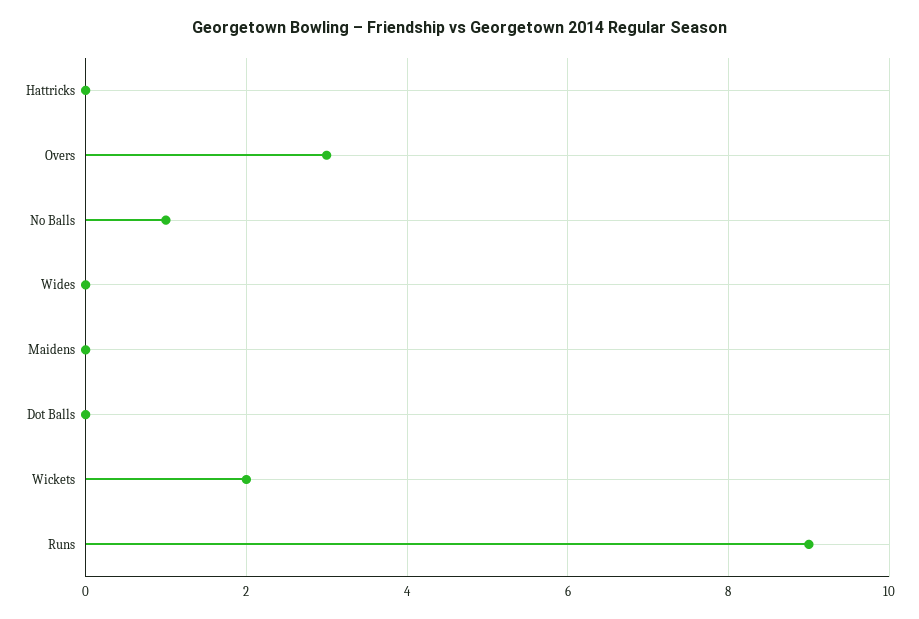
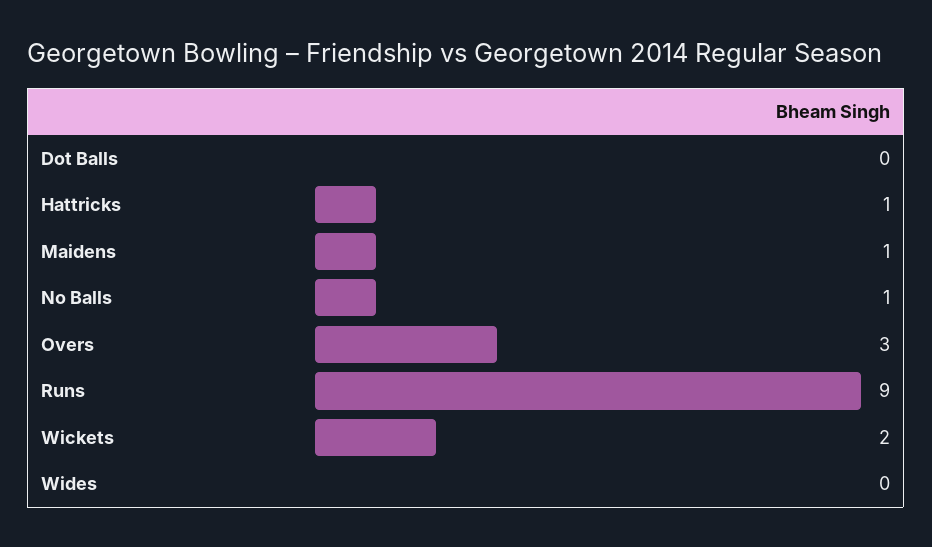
  {
-   "Hattricks": 0,
+   "Hattricks": 1,
    "Overs": 3,
    "No Balls": 1,
    "Wides": 0,
-   "Maidens": 0,
+   "Maidens": 1,
    "Dot Balls": 0,
    "Wickets": 2,
    "Runs": 9
  }

